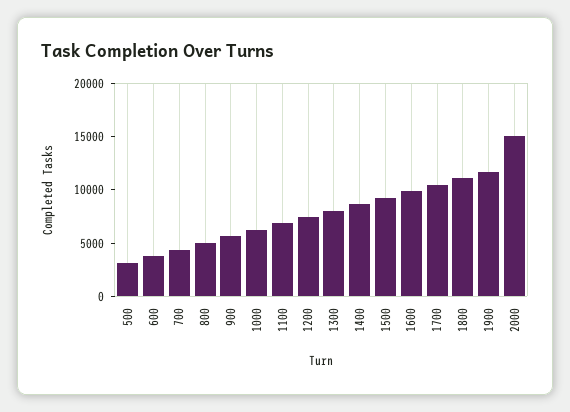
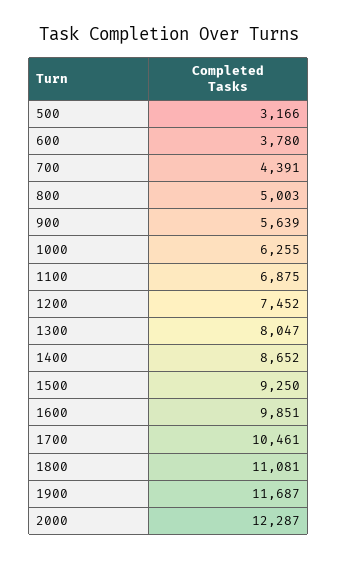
  {
    "500": 3166,
    "600": 3780,
    "700": 4391,
    "800": 5003,
    "900": 5639,
    "1000": 6255,
    "1100": 6875,
    "1200": 7452,
    "1300": 8047,
    "1400": 8652,
    "1500": 9250,
    "1600": 9851,
    "1700": 10461,
    "1800": 11081,
    "1900": 11687,
-   "2000": 15000
+   "2000": 12287
  }

